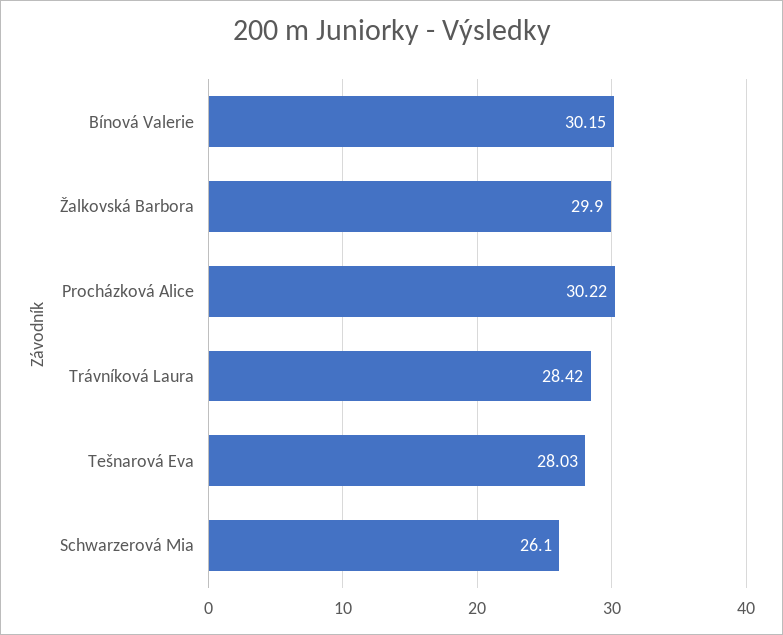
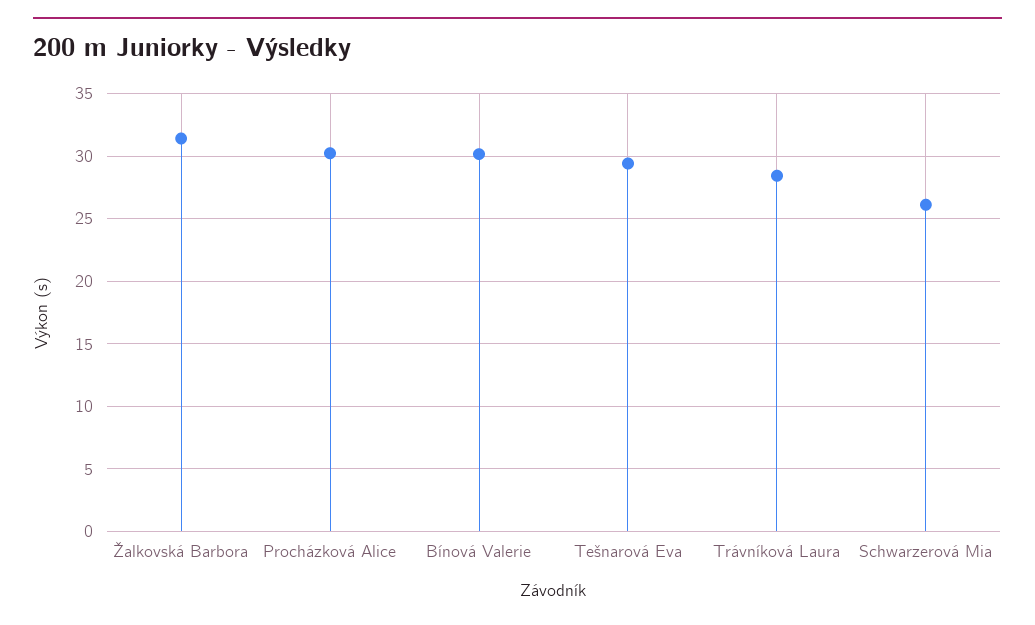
  {
    "Bínová Valerie": 30.15,
-   "Žalkovská Barbora": 29.9,
+   "Žalkovská Barbora": 31.5,
    "Procházková Alice": 30.22,
    "Trávníková Laura": 28.42,
-   "Tešnarová Eva": 28.03,
+   "Tešnarová Eva": 29.5,
    "Schwarzerová Mia": 26.1
  }

